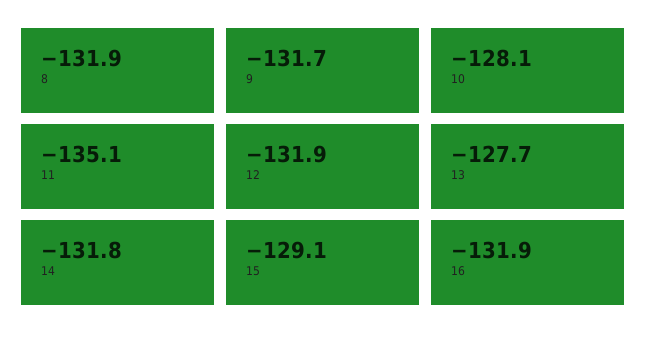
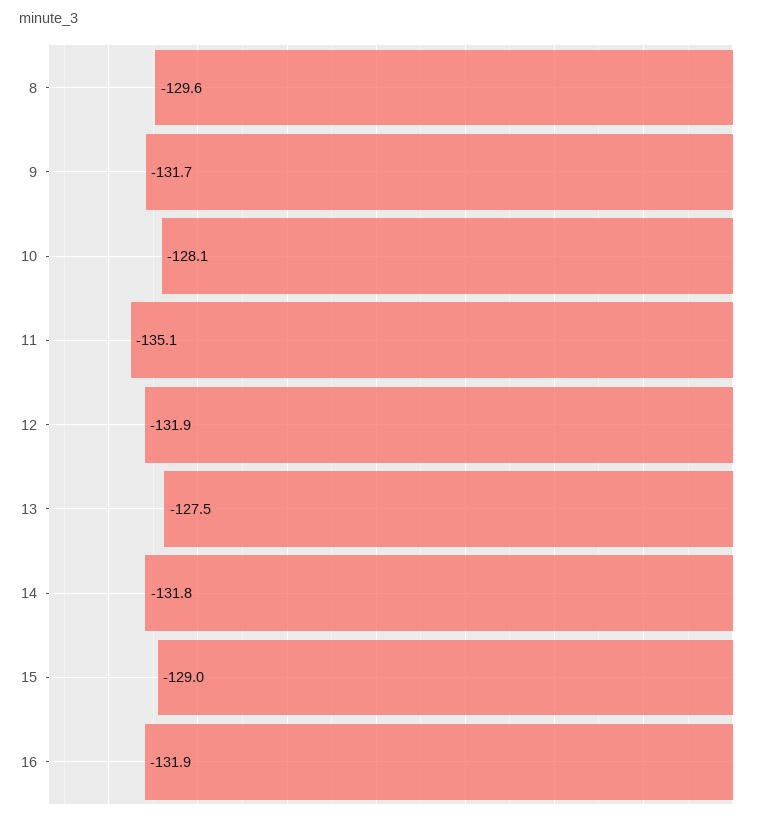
  {
-   "8": -131.9,
+   "8": -129.6,
    "9": -131.7,
    "10": -128.1,
    "11": -135.1,
    "12": -131.9,
-   "13": -127.7,
+   "13": -127.5,
    "14": -131.8,
-   "15": -129.1,
+   "15": -129,
    "16": -131.9
  }

